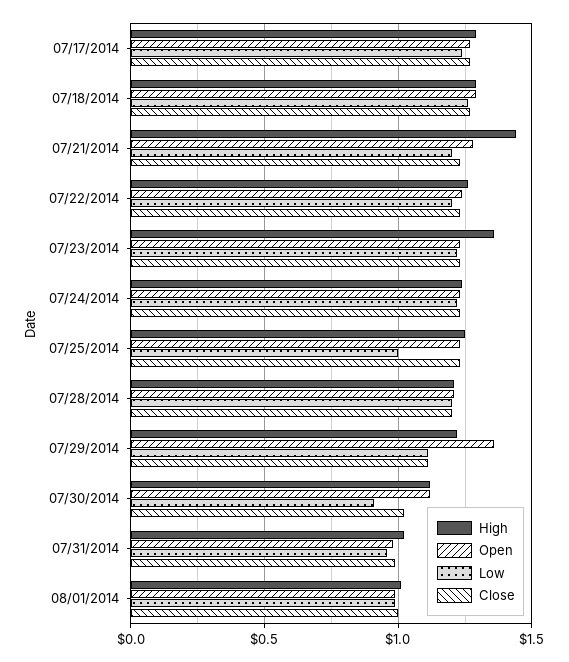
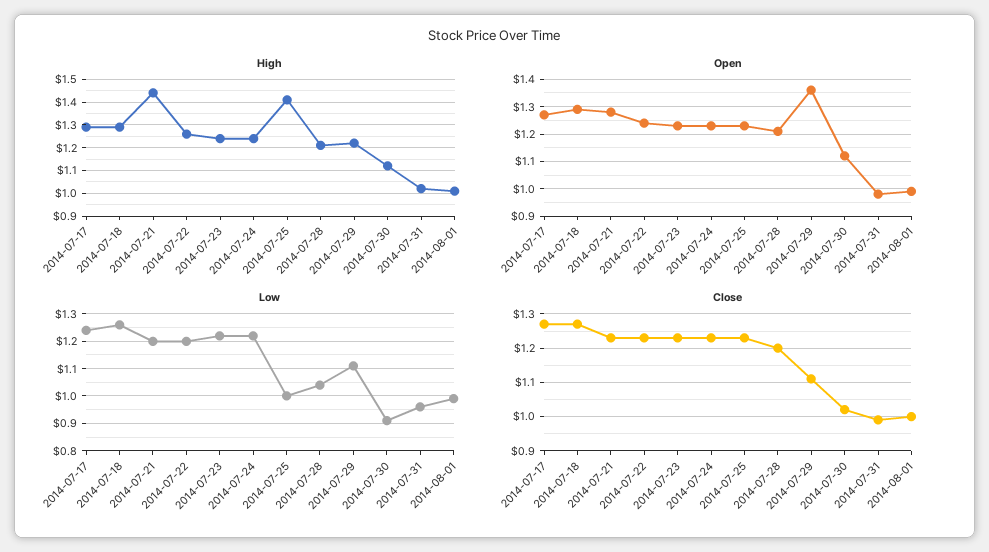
  {
    "High": {
      "07/17/2014": 1.3,
      "07/18/2014": 1.3,
      "07/21/2014": 1.45,
      "07/22/2014": 1.25,
-     "07/23/2014": 1.35,
+     "07/23/2014": 1.25,
      "07/24/2014": 1.25,
-     "07/25/2014": 1.25,
+     "07/25/2014": 1.4,
      "07/28/2014": 1.2,
      "07/29/2014": 1.2,
      "07/30/2014": 1.1,
      "07/31/2014": 1,
      "08/01/2014": 1
    },
    "Open": {
      "07/17/2014": 1.25,
      "07/18/2014": 1.3,
      "07/21/2014": 1.3,
      "07/22/2014": 1.25,
      "07/23/2014": 1.25,
      "07/24/2014": 1.25,
      "07/25/2014": 1.25,
      "07/28/2014": 1.2,
      "07/29/2014": 1.35,
      "07/30/2014": 1.1,
      "07/31/2014": 1,
      "08/01/2014": 1
    },
    "Low": {
      "07/17/2014": 1.25,
      "07/18/2014": 1.25,
      "07/21/2014": 1.2,
      "07/22/2014": 1.2,
      "07/23/2014": 1.2,
      "07/24/2014": 1.2,
      "07/25/2014": 1,
-     "07/28/2014": 1.2,
+     "07/28/2014": 1.05,
      "07/29/2014": 1.1,
      "07/30/2014": 0.9,
      "07/31/2014": 0.95,
      "08/01/2014": 1
    },
    "Close": {
      "07/17/2014": 1.25,
      "07/18/2014": 1.25,
      "07/21/2014": 1.25,
      "07/22/2014": 1.25,
      "07/23/2014": 1.25,
      "07/24/2014": 1.25,
      "07/25/2014": 1.25,
      "07/28/2014": 1.2,
      "07/29/2014": 1.1,
      "07/30/2014": 1,
      "07/31/2014": 1,
      "08/01/2014": 1
    }
  }

